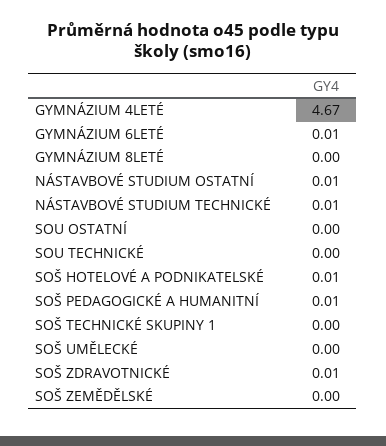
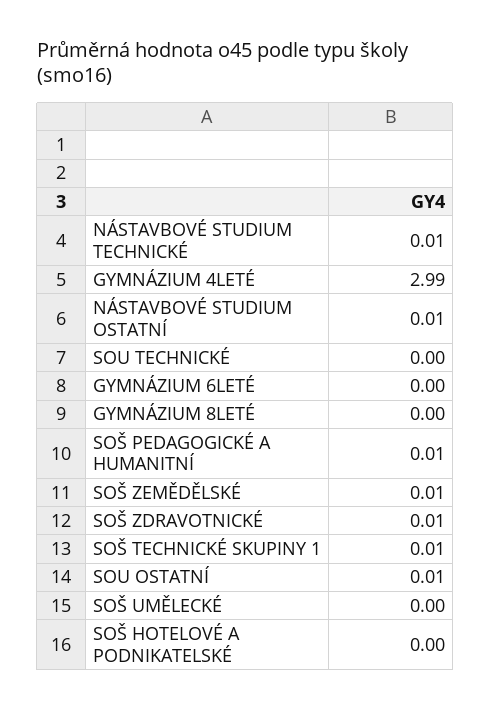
  {
-   "GYMNÁZIUM 4LETÉ": 4.67,
+   "GYMNÁZIUM 4LETÉ": 2.99,
-   "GYMNÁZIUM 6LETÉ": 0.01,
+   "GYMNÁZIUM 6LETÉ": 0,
    "GYMNÁZIUM 8LETÉ": 0,
    "NÁSTAVBOVÉ STUDIUM OSTATNÍ": 0.01,
    "NÁSTAVBOVÉ STUDIUM TECHNICKÉ": 0.01,
-   "SOU OSTATNÍ": 0,
+   "SOU OSTATNÍ": 0.01,
    "SOU TECHNICKÉ": 0,
-   "SOŠ HOTELOVÉ A PODNIKATELSKÉ": 0.01,
+   "SOŠ HOTELOVÉ A PODNIKATELSKÉ": 0,
    "SOŠ PEDAGOGICKÉ A HUMANITNÍ": 0.01,
-   "SOŠ TECHNICKÉ SKUPINY 1": 0,
+   "SOŠ TECHNICKÉ SKUPINY 1": 0.01,
    "SOŠ UMĚLECKÉ": 0,
    "SOŠ ZDRAVOTNICKÉ": 0.01,
-   "SOŠ ZEMĚDĚLSKÉ": 0
+   "SOŠ ZEMĚDĚLSKÉ": 0.01
  }

